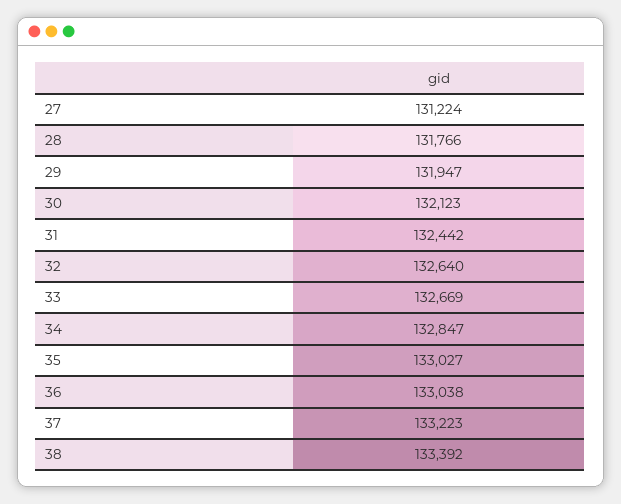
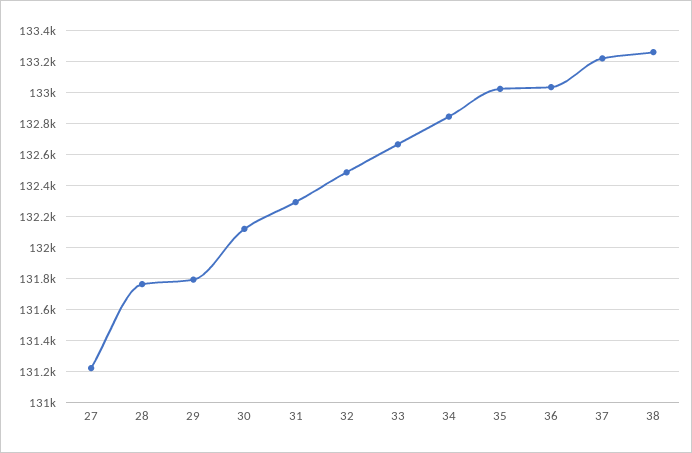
  {
    "27": 131224,
    "28": 131766,
-   "29": 131947,
+   "29": 131800,
    "30": 132123,
-   "31": 132442,
+   "31": 132300,
-   "32": 132640,
+   "32": 132500,
    "33": 132669,
    "34": 132847,
    "35": 133027,
    "36": 133038,
    "37": 133223,
-   "38": 133392
+   "38": 133250
  }

